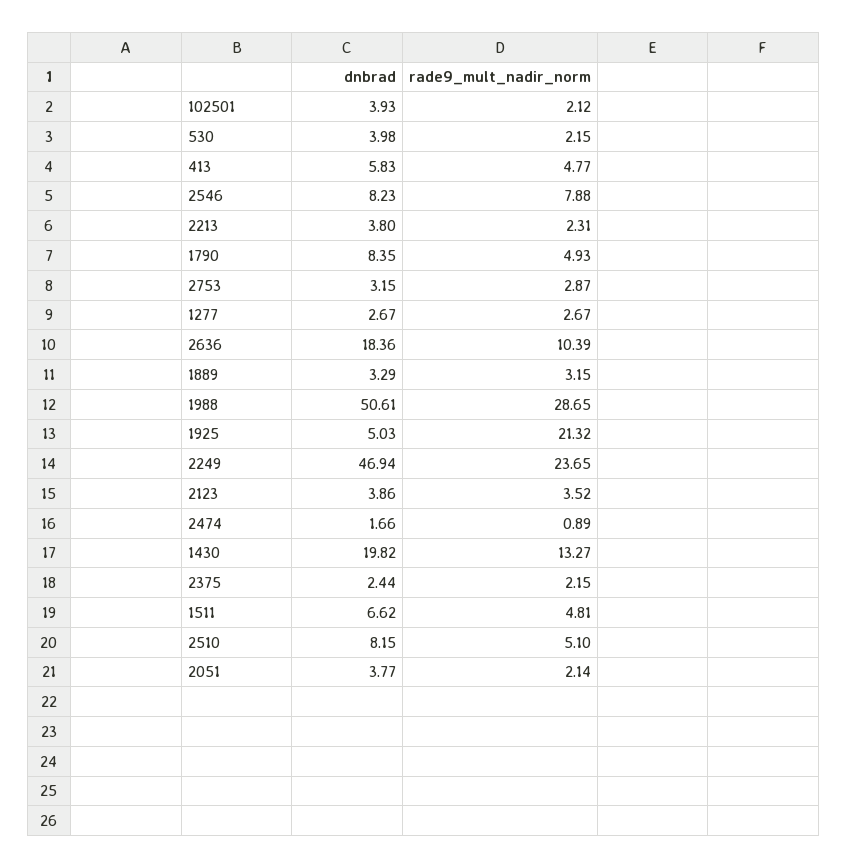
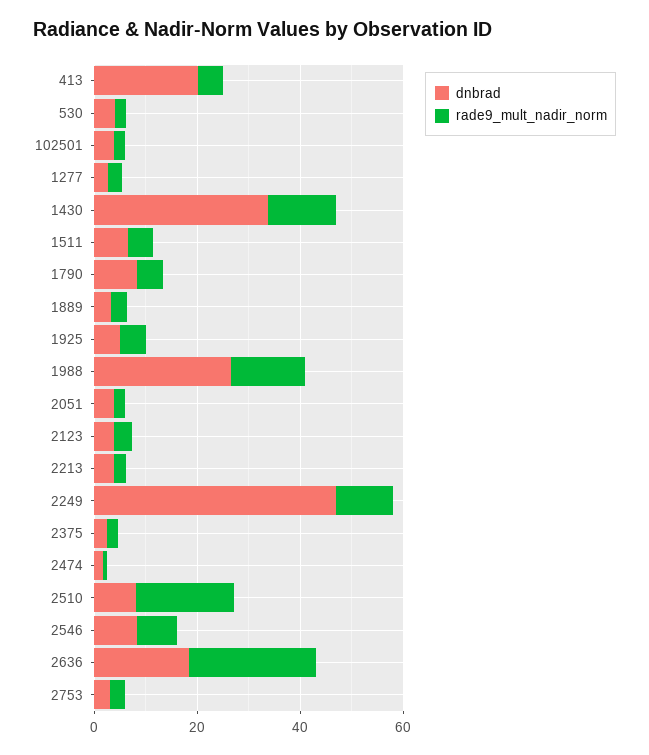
  {
    "dnbrad": {
      "102501": 3.93,
      "530": 3.98,
-     "413": 5.83,
+     "413": 20,
      "2546": 8.23,
      "2213": 3.8,
      "1790": 8.35,
      "2753": 3.15,
      "1277": 2.67,
      "2636": 18.36,
      "1889": 3.29,
-     "1988": 50.61,
+     "1988": 25,
      "1925": 5.03,
      "2249": 46.94,
      "2123": 3.86,
      "2474": 1.66,
-     "1430": 19.82,
+     "1430": 35,
      "2375": 2.44,
      "1511": 6.62,
      "2510": 8.15,
      "2051": 3.77
    },
    "rade9_mult_nadir_norm": {
      "102501": 2.12,
      "530": 2.15,
      "413": 4.77,
      "2546": 7.88,
      "2213": 2.31,
      "1790": 4.93,
      "2753": 2.87,
      "1277": 2.67,
-     "2636": 10.39,
+     "2636": 25,
      "1889": 3.15,
-     "1988": 28.65,
+     "1988": 15,
-     "1925": 21.32,
+     "1925": 5,
-     "2249": 23.65,
+     "2249": 10,
      "2123": 3.52,
      "2474": 0.89,
      "1430": 13.27,
      "2375": 2.15,
      "1511": 4.81,
-     "2510": 5.1,
+     "2510": 20,
      "2051": 2.14
    }
  }

